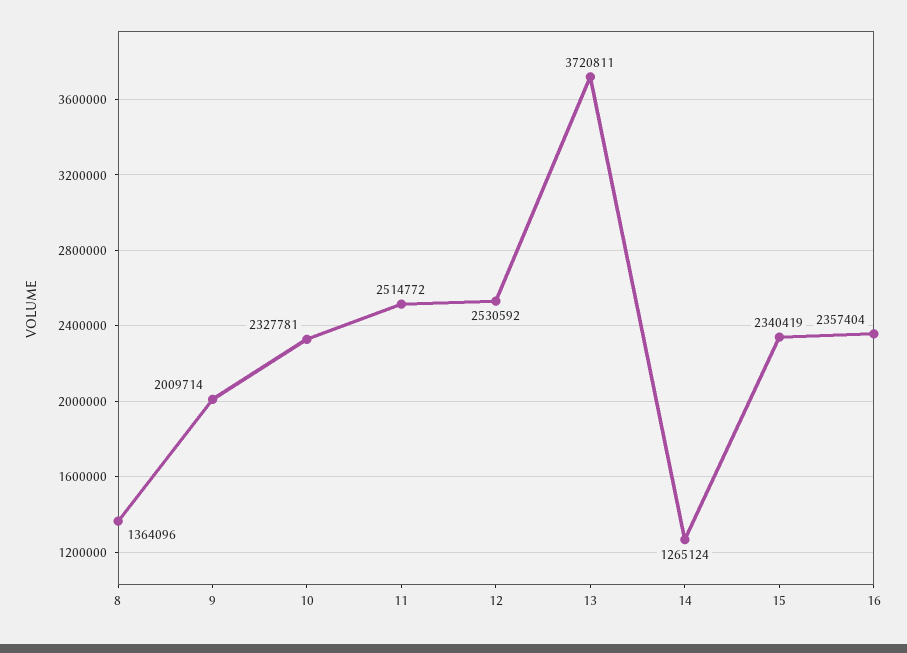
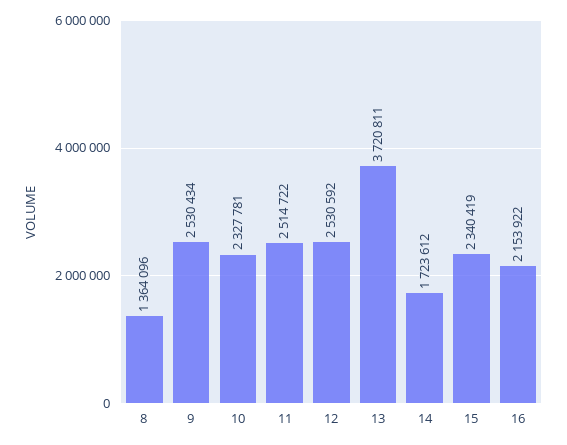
  {
    "8": 1364096,
-   "9": 2009714,
+   "9": 2530434,
    "10": 2327781,
-   "11": 2514772,
+   "11": 2514722,
    "12": 2530592,
    "13": 3720811,
-   "14": 1265124,
+   "14": 1723612,
    "15": 2340419,
-   "16": 2357404
+   "16": 2153922
  }

